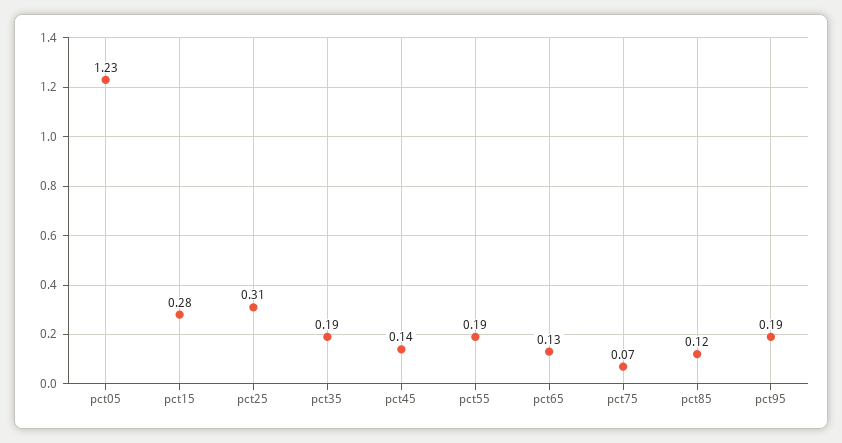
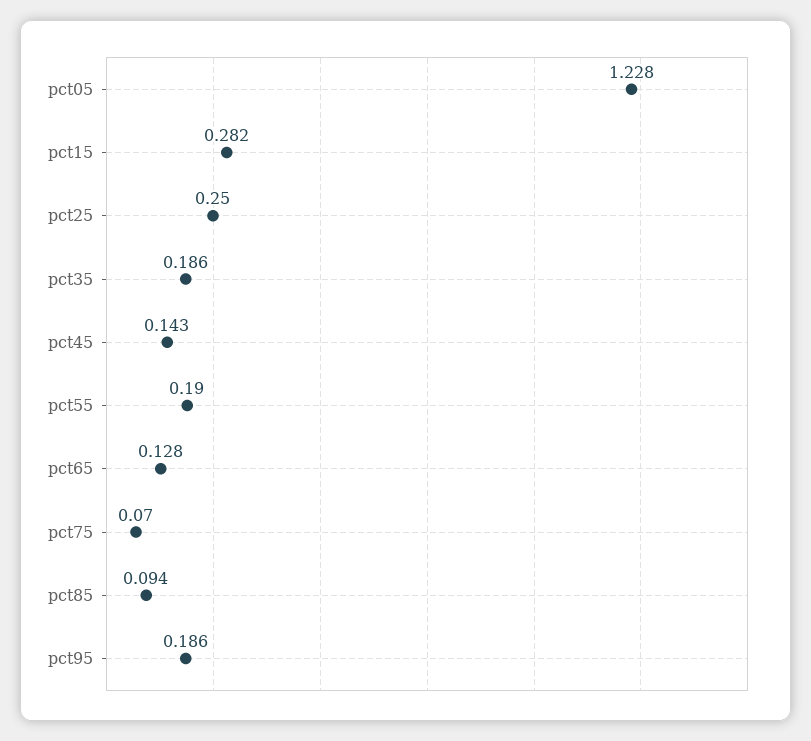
  {
    "pct05": 1.228,
    "pct15": 0.282,
-   "pct25": 0.31,
+   "pct25": 0.25,
    "pct35": 0.186,
    "pct45": 0.143,
    "pct55": 0.19,
    "pct65": 0.128,
    "pct75": 0.07,
-   "pct85": 0.12,
+   "pct85": 0.094,
    "pct95": 0.186
  }

